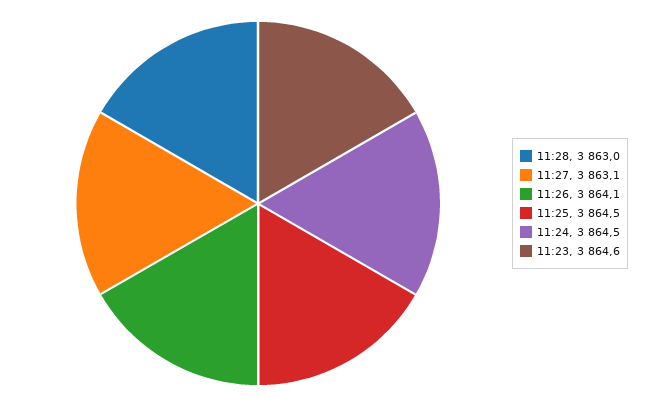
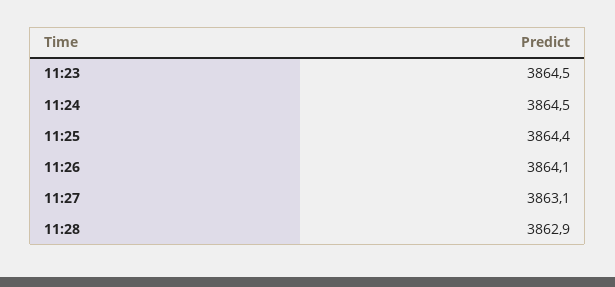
  {
-   "11:28": 3863,
+   "11:28": 3862.9,
    "11:27": 3863.1,
    "11:26": 3864.1,
-   "11:25": 3864.5,
+   "11:25": 3864.4,
    "11:24": 3864.5,
-   "11:23": 3864.6
+   "11:23": 3864.5
  }

